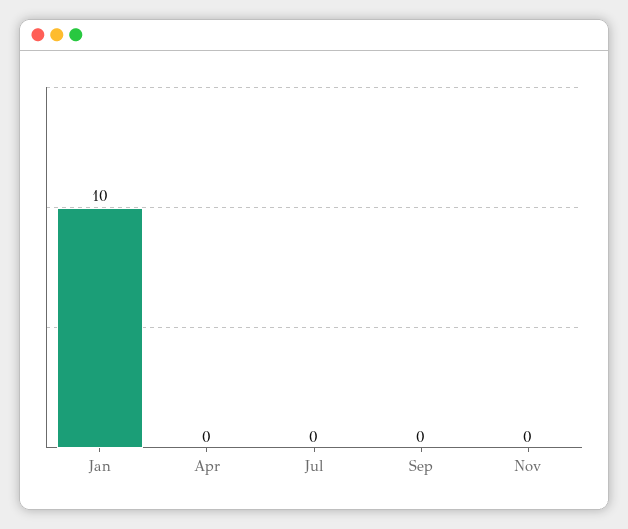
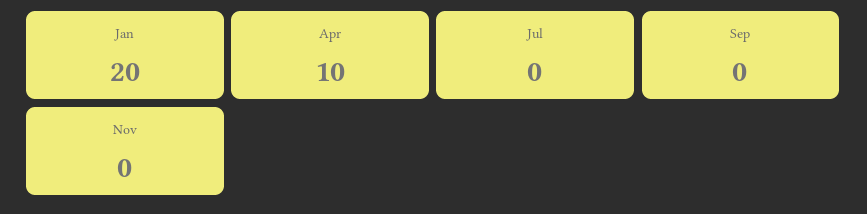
  {
-   "Jan": 10,
+   "Jan": 20,
-   "Apr": 0,
+   "Apr": 10,
    "Jul": 0,
    "Sep": 0,
    "Nov": 0
  }

